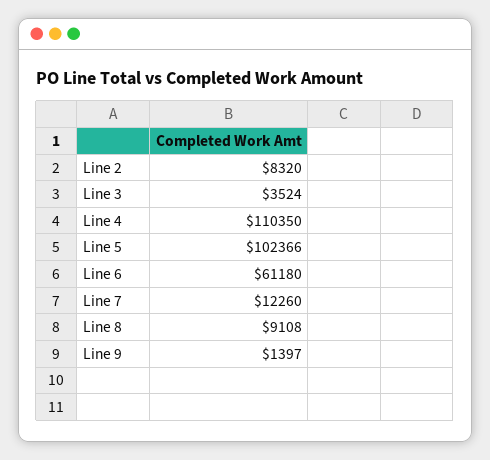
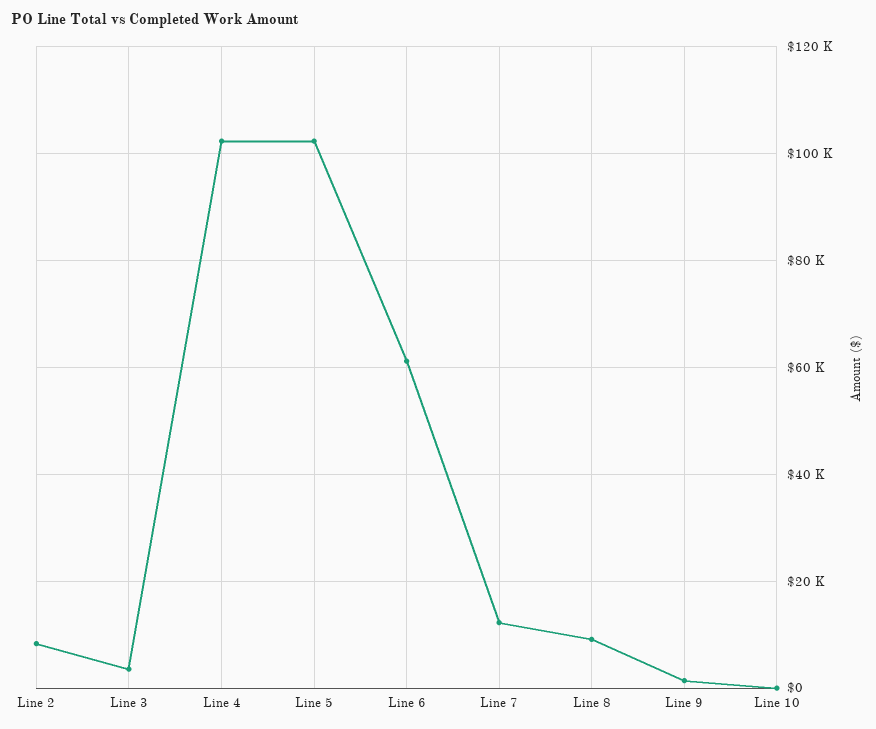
  {
    "Line 2": 8320,
    "Line 3": 3524,
-   "Line 4": 110350,
+   "Line 4": 102000,
    "Line 5": 102366,
    "Line 6": 61180,
    "Line 7": 12260,
    "Line 8": 9108,
-   "Line 9": 1397
+   "Line 9": 1397,
+   "Line 10": 0
  }

